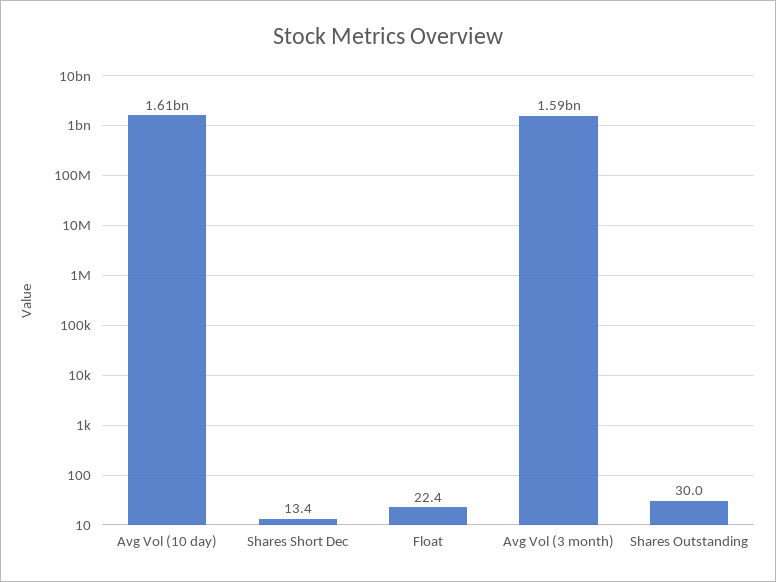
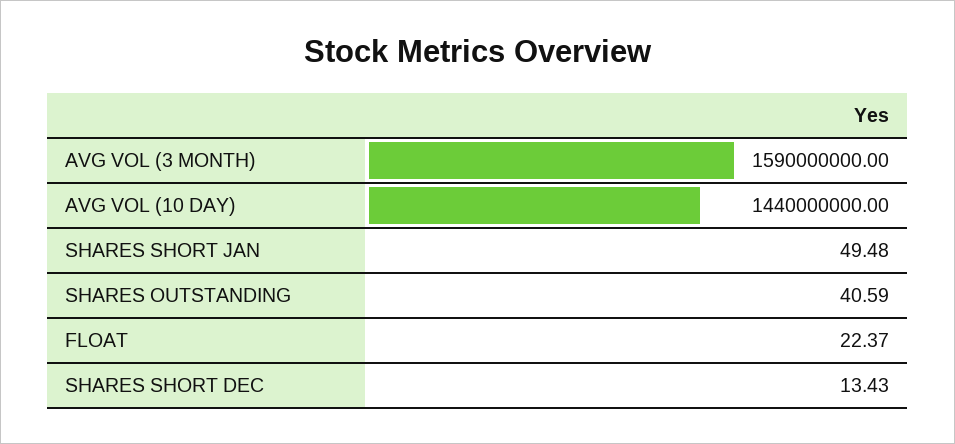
  {
-   "Avg Vol (10 day)": 1610000000,
+   "Avg Vol (10 day)": 1440000000,
    "Shares Short Dec": 13.43,
    "Float": 22.37,
    "Avg Vol (3 month)": 1590000000,
-   "Shares Outstanding": 30
+   "Shares Outstanding": 40.59,
+   "SHARES SHORT JAN": 49.48
  }

